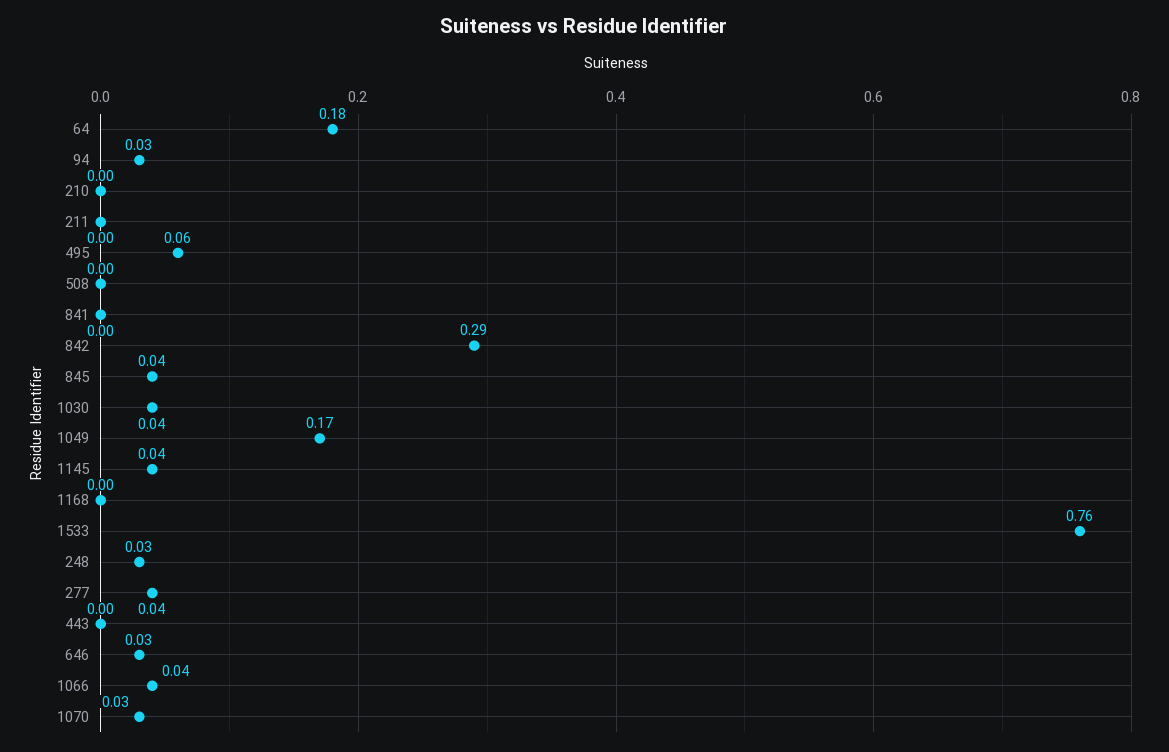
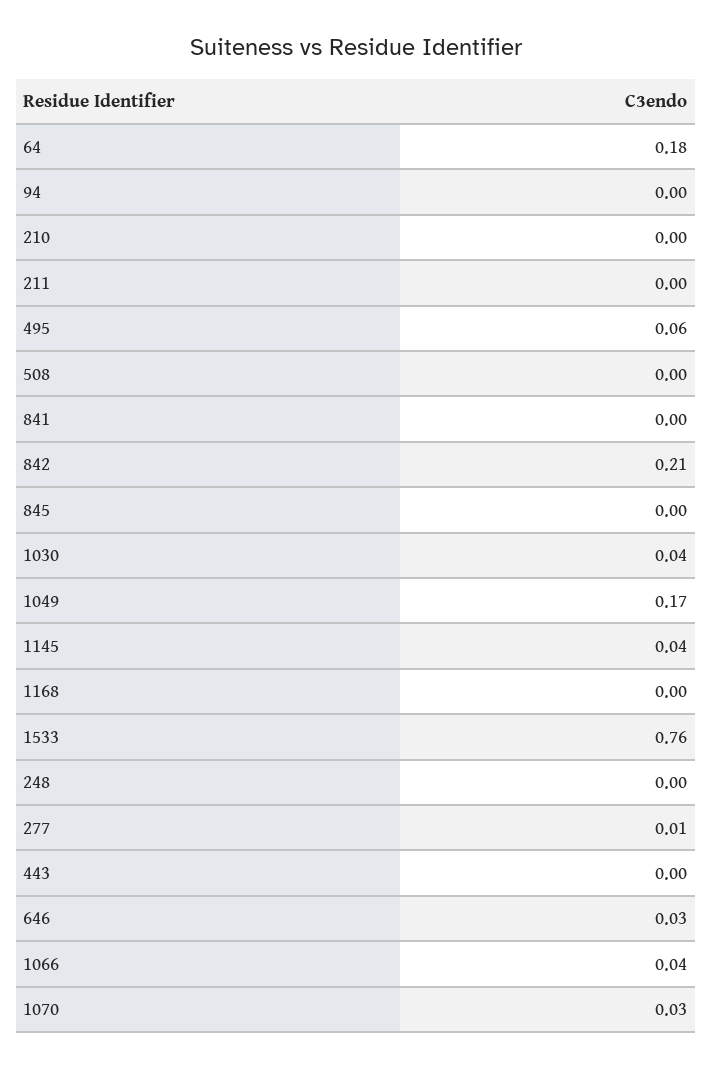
  {
    "64": 0.18,
-   "94": 0.03,
+   "94": 0,
    "210": 0,
    "211": 0,
    "495": 0.06,
    "508": 0,
    "841": 0,
-   "842": 0.29,
+   "842": 0.21,
-   "845": 0.04,
+   "845": 0,
    "1030": 0.04,
    "1049": 0.17,
    "1145": 0.04,
    "1168": 0,
    "1533": 0.76,
-   "248": 0.03,
+   "248": 0,
-   "277": 0.04,
+   "277": 0.01,
    "443": 0,
    "646": 0.03,
    "1066": 0.04,
    "1070": 0.03
  }

